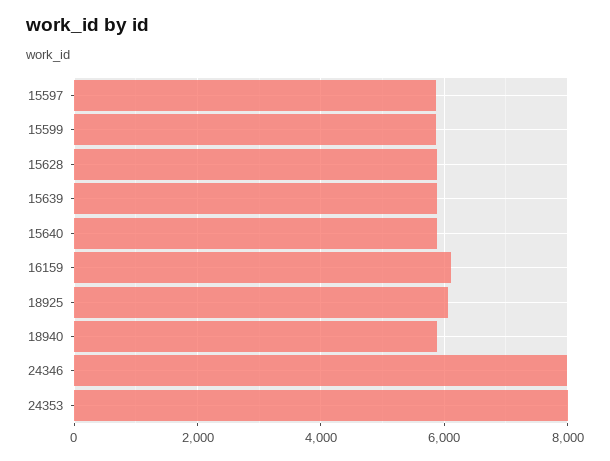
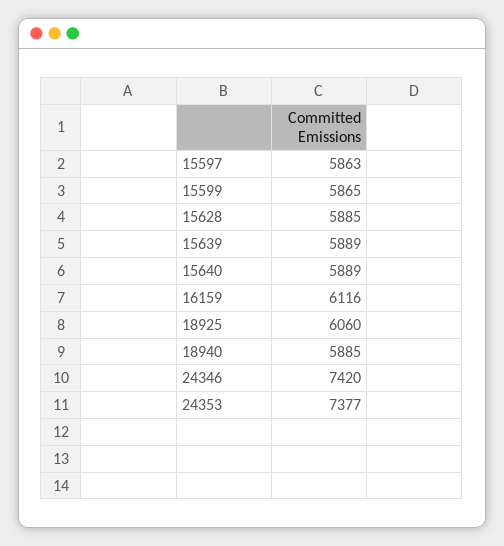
  {
    "15597": 5863,
    "15599": 5865,
    "15628": 5885,
    "15639": 5889,
    "15640": 5889,
    "16159": 6116,
    "18925": 6060,
    "18940": 5885,
-   "24346": 8000,
+   "24346": 7420,
-   "24353": 8000
+   "24353": 7377
  }

